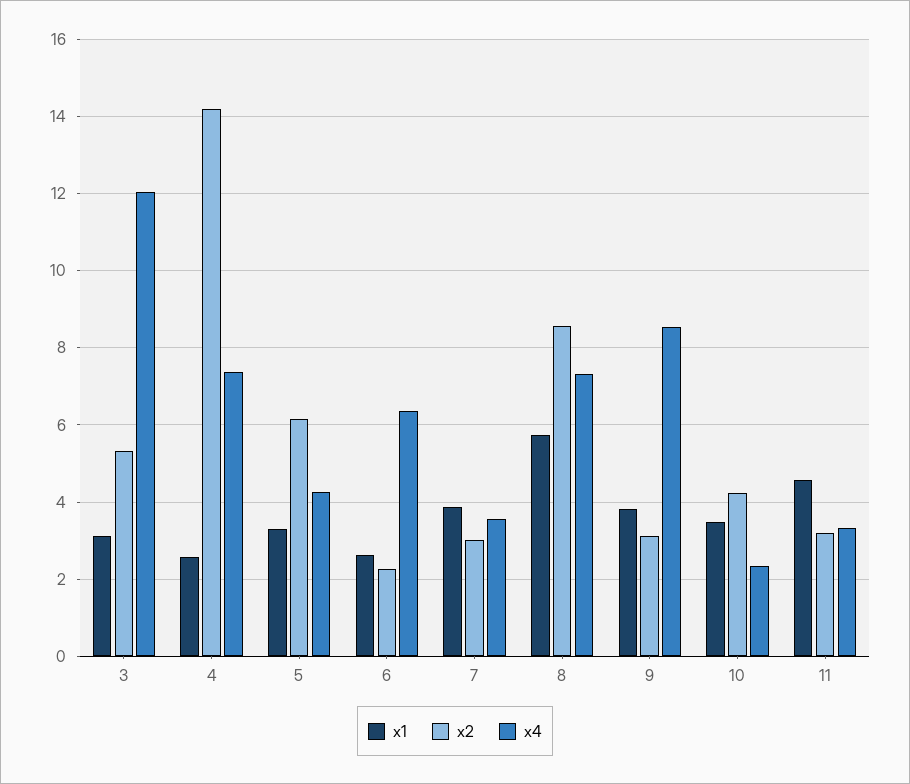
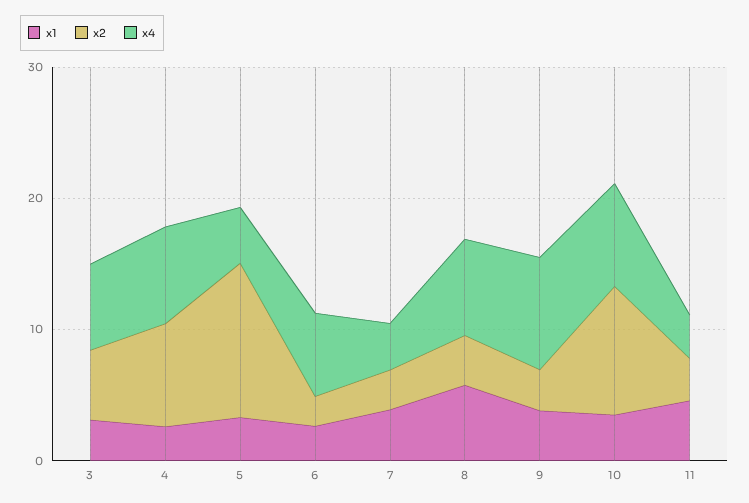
  {
    "x1": {
      "3": 3.2,
      "4": 2.6,
      "5": 3.2,
      "6": 2.6,
      "7": 3.8,
      "8": 5.8,
      "9": 3.8,
      "10": 3.4,
      "11": 4.6
    },
    "x2": {
      "3": 5.4,
-     "4": 14.2,
+     "4": 8,
-     "5": 6.2,
+     "5": 12,
      "6": 2.2,
      "7": 3,
-     "8": 8.6,
+     "8": 4,
      "9": 3.2,
-     "10": 4.2,
+     "10": 10,
      "11": 3.2
    },
    "x4": {
-     "3": 12,
+     "3": 6,
      "4": 7.4,
      "5": 4.2,
      "6": 6.4,
      "7": 3.6,
      "8": 7.4,
      "9": 8.6,
-     "10": 2.4,
+     "10": 8,
      "11": 3.4
    }
  }

